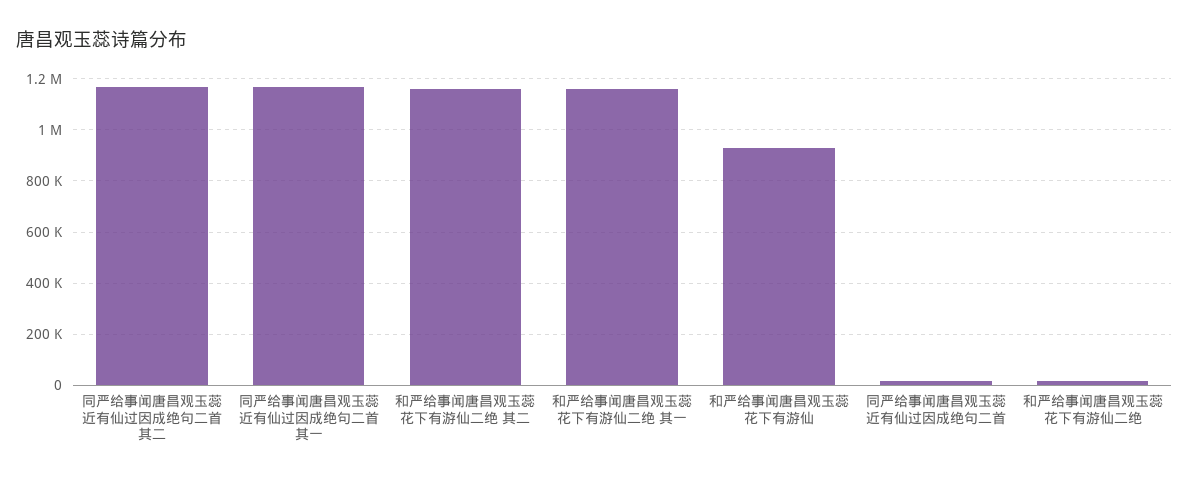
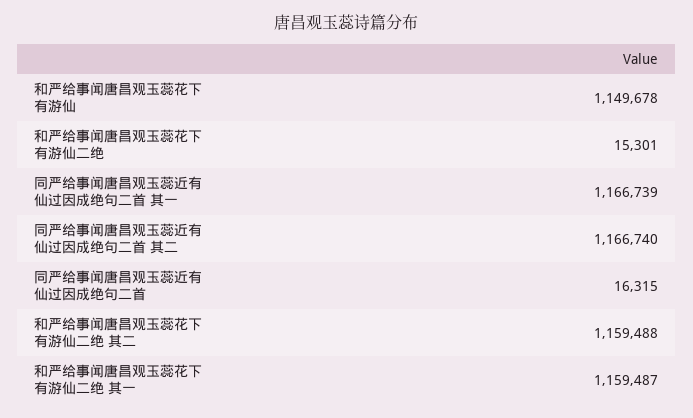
  {
    "同严给事闻唐昌观玉蕊近有仙过因成绝句二首 其二": 1166740,
    "同严给事闻唐昌观玉蕊近有仙过因成绝句二首 其一": 1166739,
    "和严给事闻唐昌观玉蕊花下有游仙二绝 其二": 1159488,
    "和严给事闻唐昌观玉蕊花下有游仙二绝 其一": 1159487,
-   "和严给事闻唐昌观玉蕊花下有游仙": 925000,
+   "和严给事闻唐昌观玉蕊花下有游仙": 1149678,
    "同严给事闻唐昌观玉蕊近有仙过因成绝句二首": 16315,
    "和严给事闻唐昌观玉蕊花下有游仙二绝": 15301
  }

